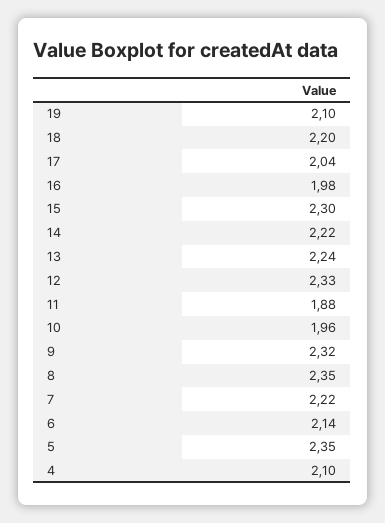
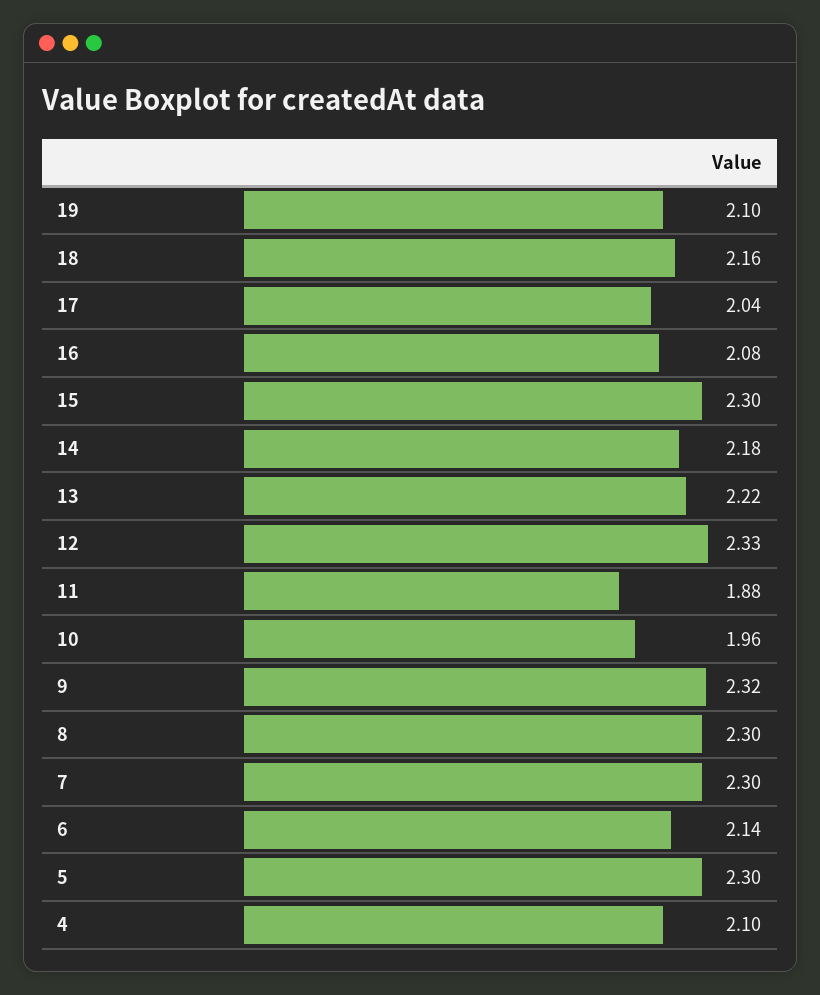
  {
    "19": 2.1,
-   "18": 2.2,
+   "18": 2.16,
    "17": 2.04,
-   "16": 1.98,
+   "16": 2.08,
    "15": 2.3,
-   "14": 2.22,
+   "14": 2.18,
-   "13": 2.24,
+   "13": 2.22,
    "12": 2.33,
    "11": 1.88,
    "10": 1.96,
    "9": 2.32,
-   "8": 2.35,
+   "8": 2.3,
-   "7": 2.22,
+   "7": 2.3,
    "6": 2.14,
-   "5": 2.35,
+   "5": 2.3,
    "4": 2.1
  }

